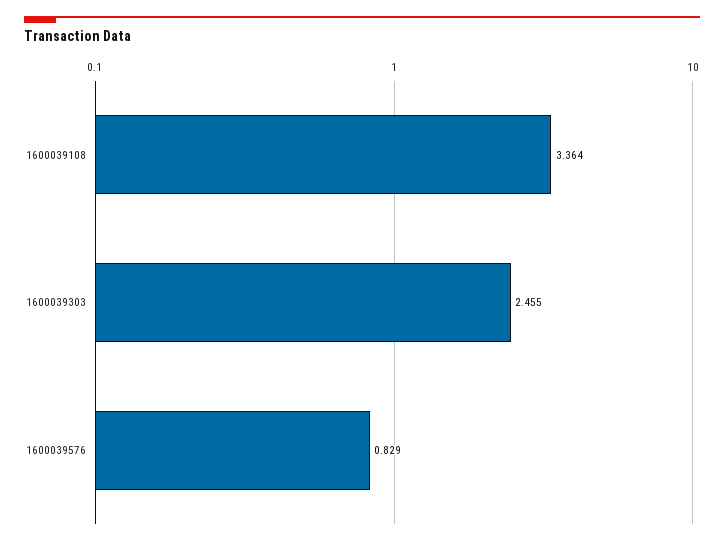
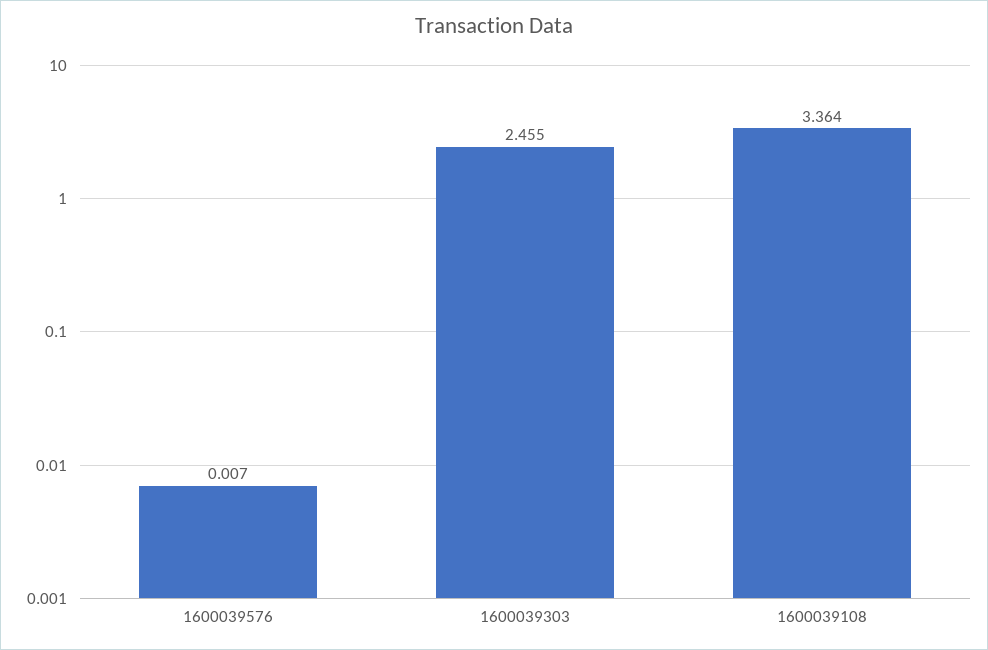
  {
    "1600039108": 3.364,
    "1600039303": 2.455,
-   "1600039576": 0.829
+   "1600039576": 0.007
  }

